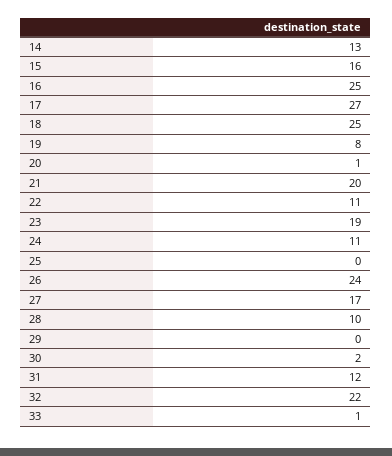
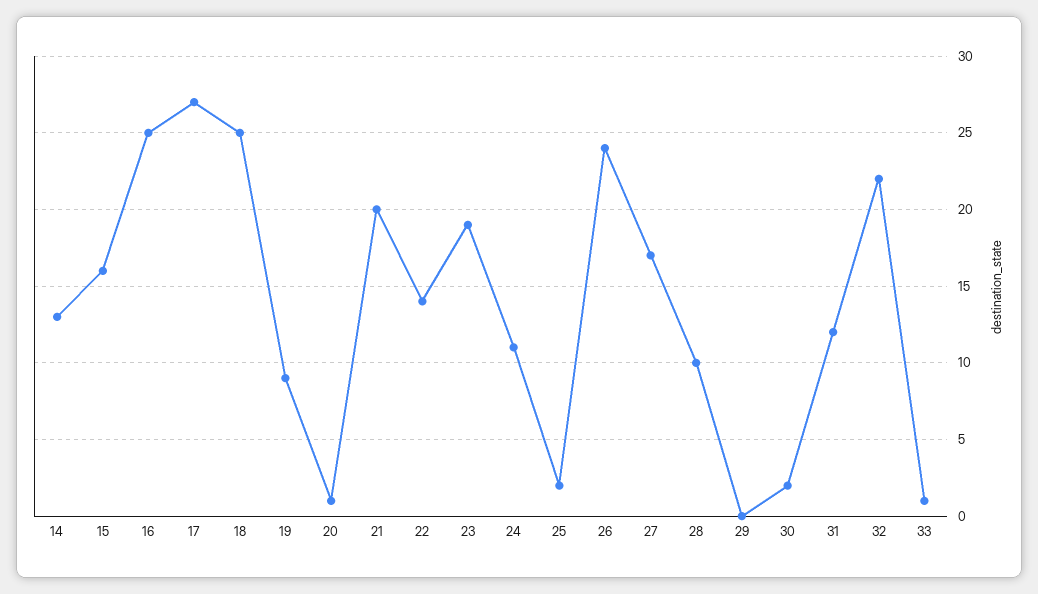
  {
    "14": 13,
    "15": 16,
    "16": 25,
    "17": 27,
    "18": 25,
-   "19": 8,
+   "19": 9,
    "20": 1,
    "21": 20,
-   "22": 11,
+   "22": 14,
    "23": 19,
    "24": 11,
-   "25": 0,
+   "25": 2,
    "26": 24,
    "27": 17,
    "28": 10,
    "29": 0,
    "30": 2,
    "31": 12,
    "32": 22,
    "33": 1
  }

